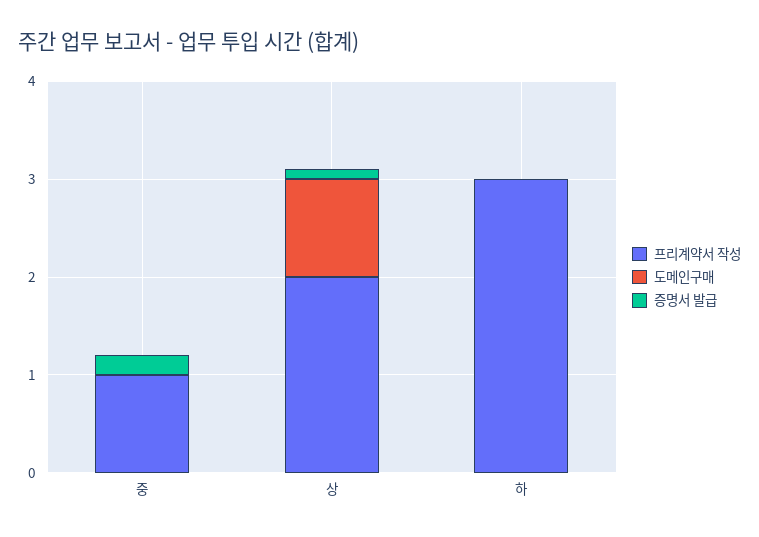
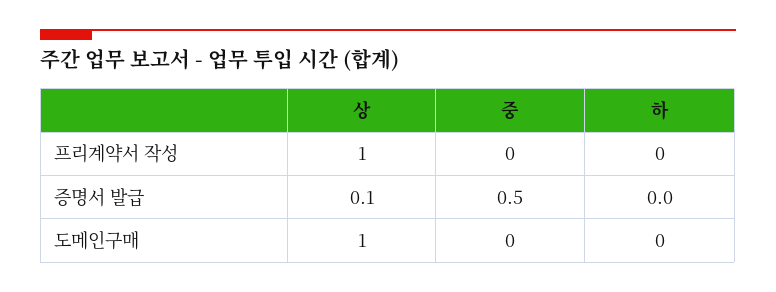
  {
    "프리계약서 작성": {
-     "중": 1,
+     "중": 0,
-     "상": 2,
+     "상": 1,
-     "하": 3
+     "하": 0
    },
    "도메인구매": {
      "중": 0,
      "상": 1,
      "하": 0
    },
    "증명서 발급": {
-     "중": 0.2,
+     "중": 0.5,
      "상": 0.1,
      "하": 0
    }
  }

